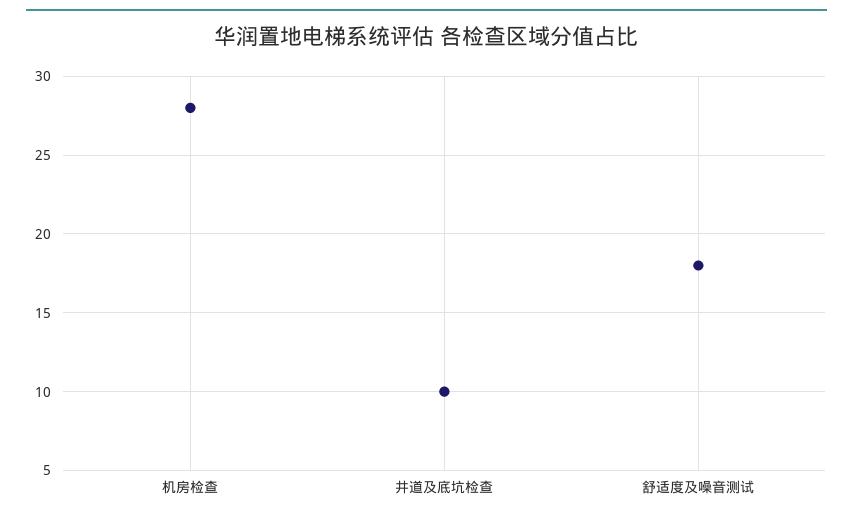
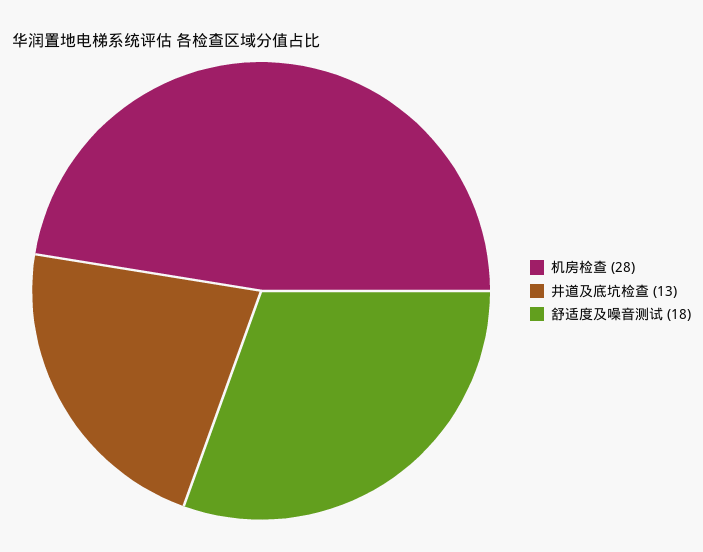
  {
    "机房检查": 28,
-   "井道及底坑检查": 10,
+   "井道及底坑检查": 13,
    "舒适度及噪音测试": 18
  }

